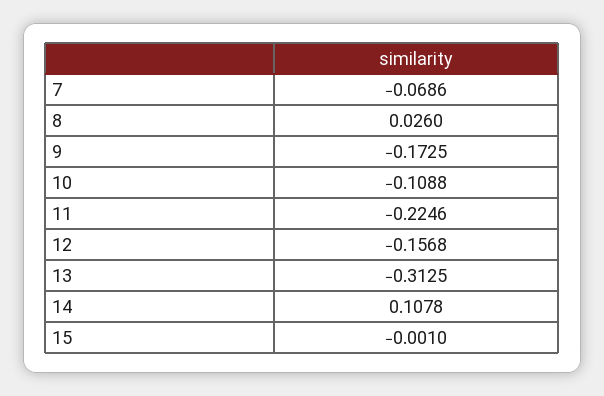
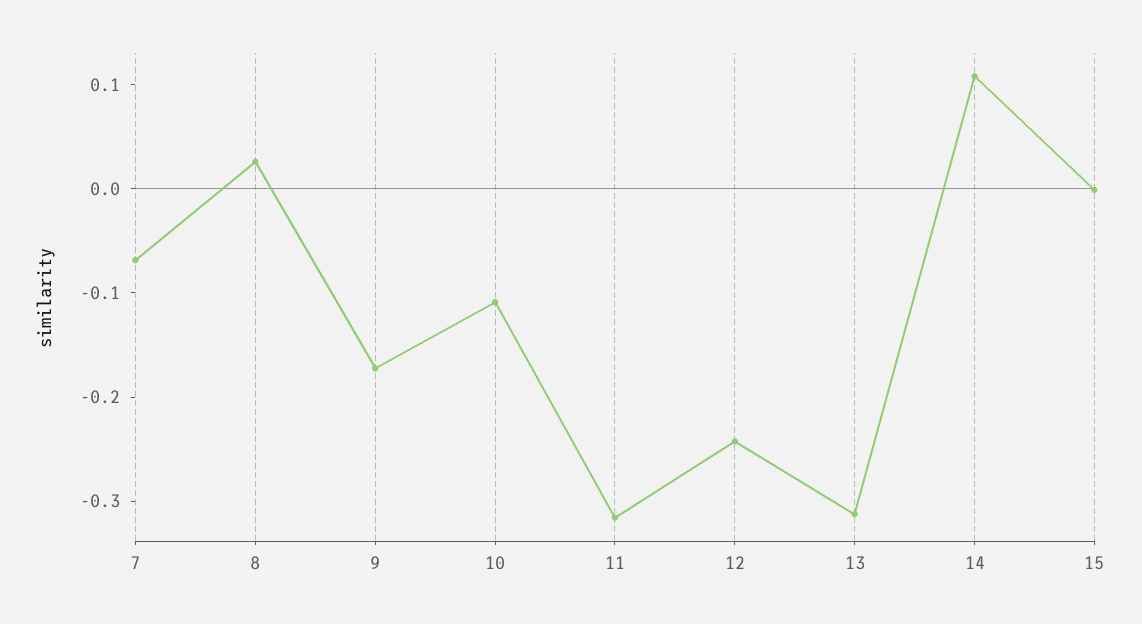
  {
    "7": -0.0686,
    "8": 0.026,
    "9": -0.1725,
    "10": -0.1088,
-   "11": -0.2246,
+   "11": -0.32,
-   "12": -0.1568,
+   "12": -0.24,
    "13": -0.3125,
    "14": 0.1078,
    "15": -0.001
  }

